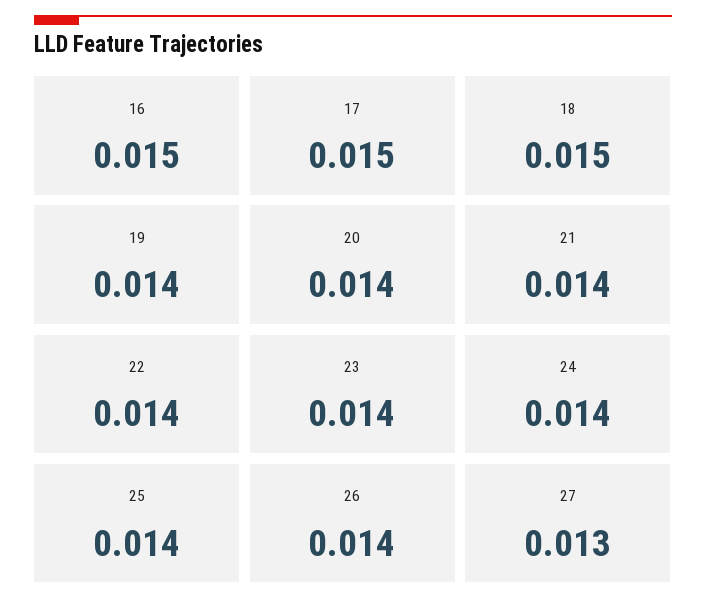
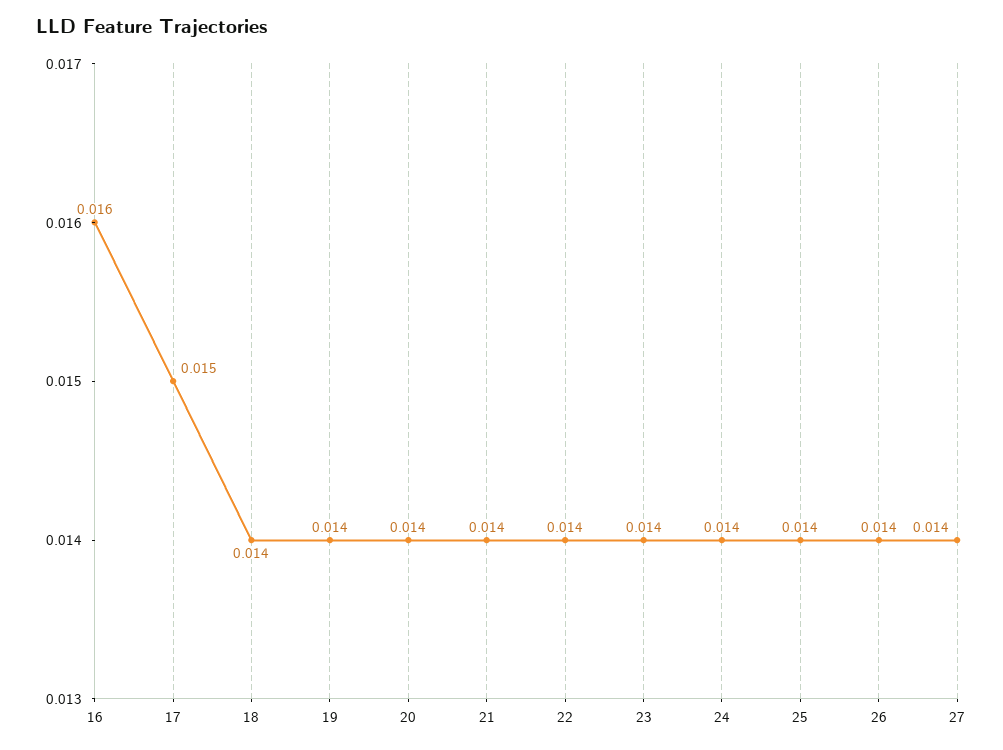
  {
-   "16": 0.015,
+   "16": 0.016,
    "17": 0.015,
-   "18": 0.015,
+   "18": 0.014,
    "19": 0.014,
    "20": 0.014,
    "21": 0.014,
    "22": 0.014,
    "23": 0.014,
    "24": 0.014,
    "25": 0.014,
    "26": 0.014,
-   "27": 0.013
+   "27": 0.014
  }

